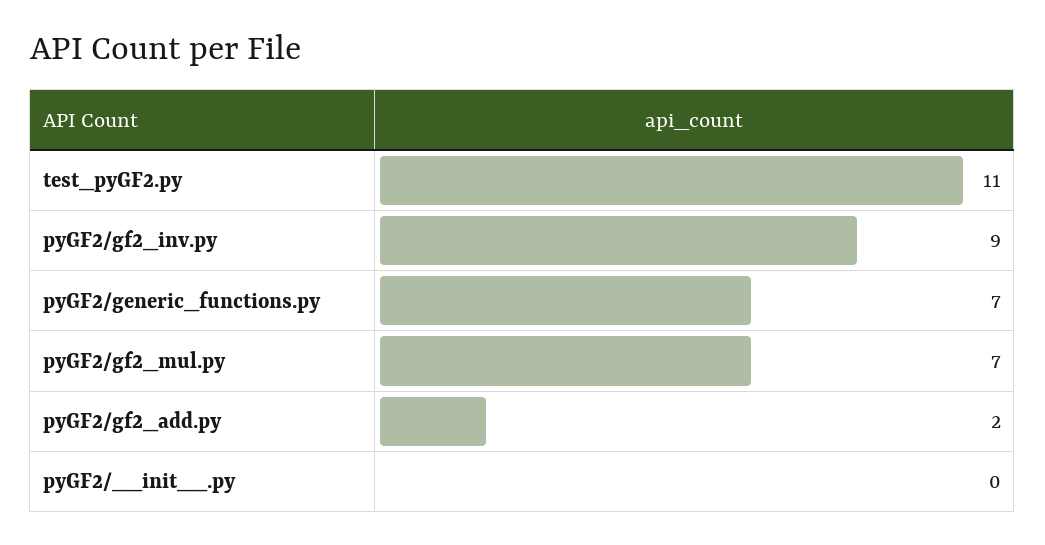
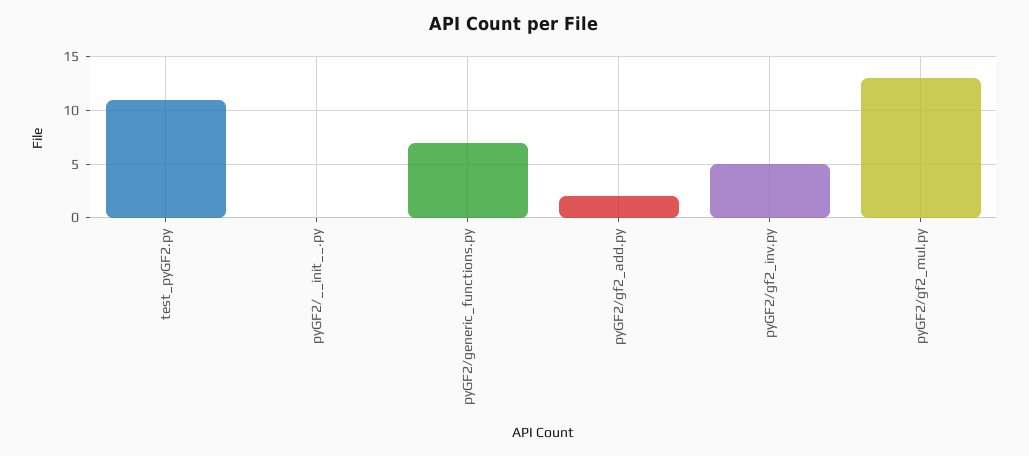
  {
    "test_pyGF2.py": 11,
-   "pyGF2/gf2_inv.py": 9,
+   "pyGF2/gf2_inv.py": 5,
    "pyGF2/generic_functions.py": 7,
-   "pyGF2/gf2_mul.py": 7,
+   "pyGF2/gf2_mul.py": 13,
    "pyGF2/gf2_add.py": 2,
    "pyGF2/__init__.py": 0
  }

